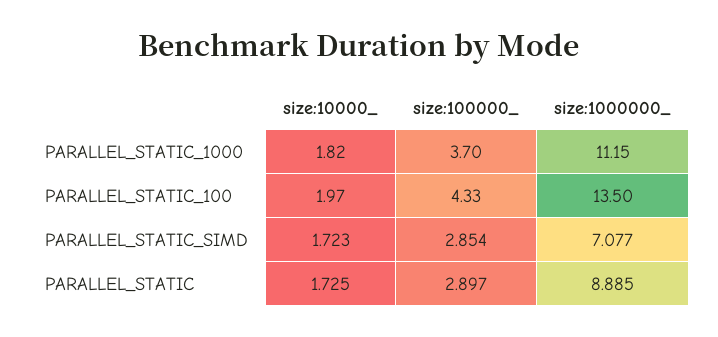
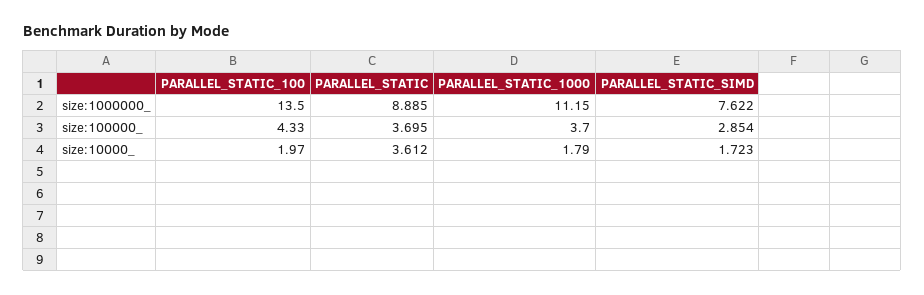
  {
    "size:10000_": {
-     "PARALLEL_STATIC_1000": 1.82,
+     "PARALLEL_STATIC_1000": 1.79,
      "PARALLEL_STATIC_100": 1.97,
      "PARALLEL_STATIC_SIMD": 1.723,
-     "PARALLEL_STATIC": 1.725
+     "PARALLEL_STATIC": 3.612
    },
    "size:100000_": {
      "PARALLEL_STATIC_1000": 3.7,
      "PARALLEL_STATIC_100": 4.33,
      "PARALLEL_STATIC_SIMD": 2.854,
-     "PARALLEL_STATIC": 2.897
+     "PARALLEL_STATIC": 3.695
    },
    "size:1000000_": {
      "PARALLEL_STATIC_1000": 11.15,
      "PARALLEL_STATIC_100": 13.5,
-     "PARALLEL_STATIC_SIMD": 7.077,
+     "PARALLEL_STATIC_SIMD": 7.622,
      "PARALLEL_STATIC": 8.885
    }
  }

